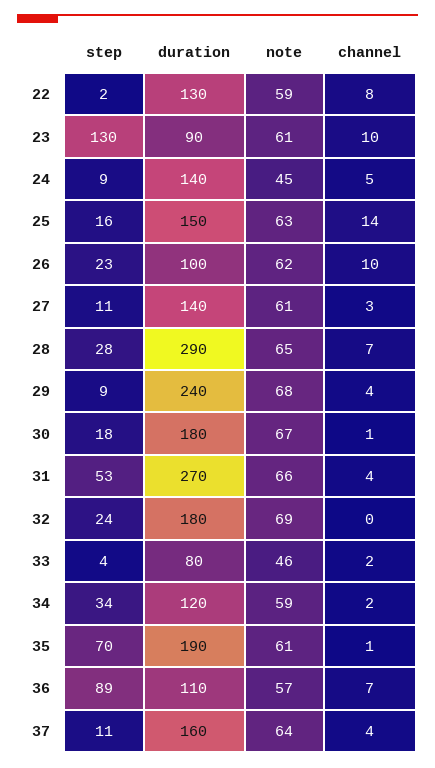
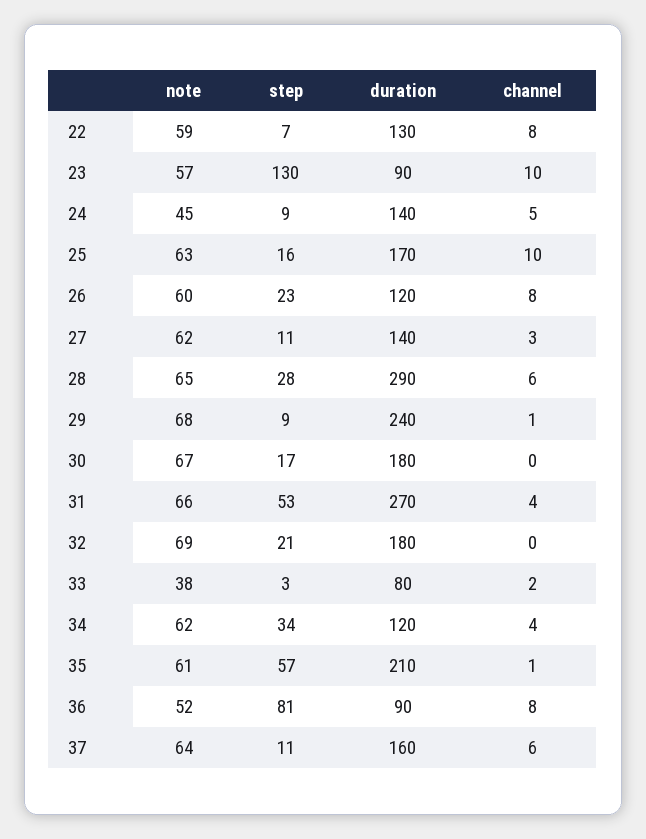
  {
    "step": {
-     "22": 2,
+     "22": 7,
      "23": 130,
      "24": 9,
      "25": 16,
      "26": 23,
      "27": 11,
      "28": 28,
      "29": 9,
-     "30": 18,
+     "30": 17,
      "31": 53,
-     "32": 24,
+     "32": 21,
-     "33": 4,
+     "33": 3,
      "34": 34,
-     "35": 70,
+     "35": 57,
-     "36": 89,
+     "36": 81,
      "37": 11
    },
    "duration": {
      "22": 130,
      "23": 90,
      "24": 140,
-     "25": 150,
+     "25": 170,
-     "26": 100,
+     "26": 120,
      "27": 140,
      "28": 290,
      "29": 240,
      "30": 180,
      "31": 270,
      "32": 180,
      "33": 80,
      "34": 120,
-     "35": 190,
+     "35": 210,
-     "36": 110,
+     "36": 90,
      "37": 160
    },
    "note": {
      "22": 59,
-     "23": 61,
+     "23": 57,
      "24": 45,
      "25": 63,
-     "26": 62,
+     "26": 60,
-     "27": 61,
+     "27": 62,
      "28": 65,
      "29": 68,
      "30": 67,
      "31": 66,
      "32": 69,
-     "33": 46,
+     "33": 38,
-     "34": 59,
+     "34": 62,
      "35": 61,
-     "36": 57,
+     "36": 52,
      "37": 64
    },
    "channel": {
      "22": 8,
      "23": 10,
      "24": 5,
-     "25": 14,
+     "25": 10,
-     "26": 10,
+     "26": 8,
      "27": 3,
-     "28": 7,
+     "28": 6,
-     "29": 4,
+     "29": 1,
-     "30": 1,
+     "30": 0,
      "31": 4,
      "32": 0,
      "33": 2,
-     "34": 2,
+     "34": 4,
      "35": 1,
-     "36": 7,
+     "36": 8,
-     "37": 4
+     "37": 6
    }
  }

